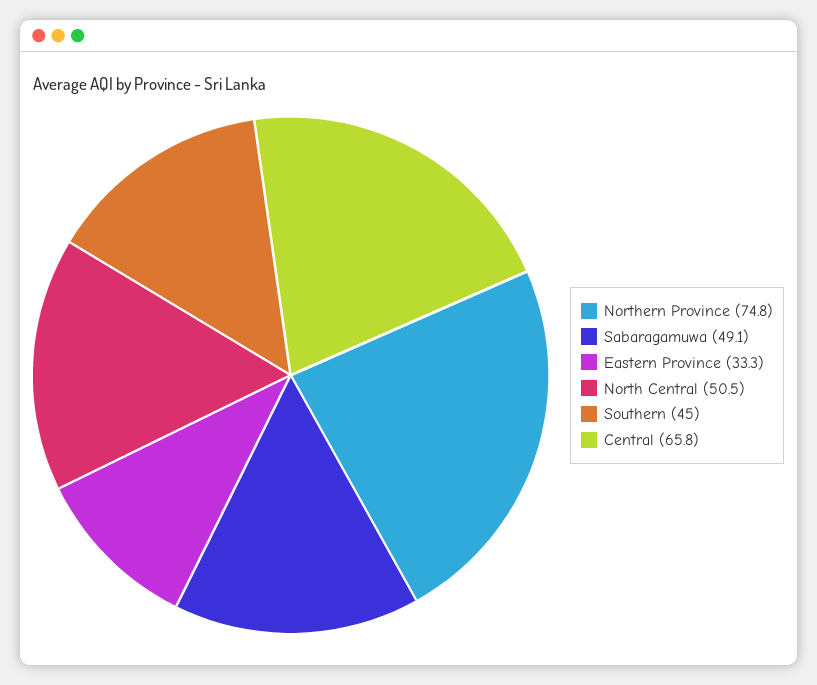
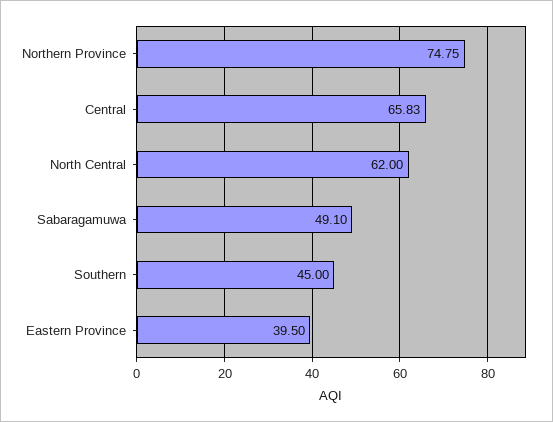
  {
    "Northern Province": 74.75,
    "Sabaragamuwa": 49.1,
-   "Eastern Province": 33.3,
+   "Eastern Province": 39.5,
-   "North Central": 50.5,
+   "North Central": 62,
    "Southern": 45,
    "Central": 65.83
  }

